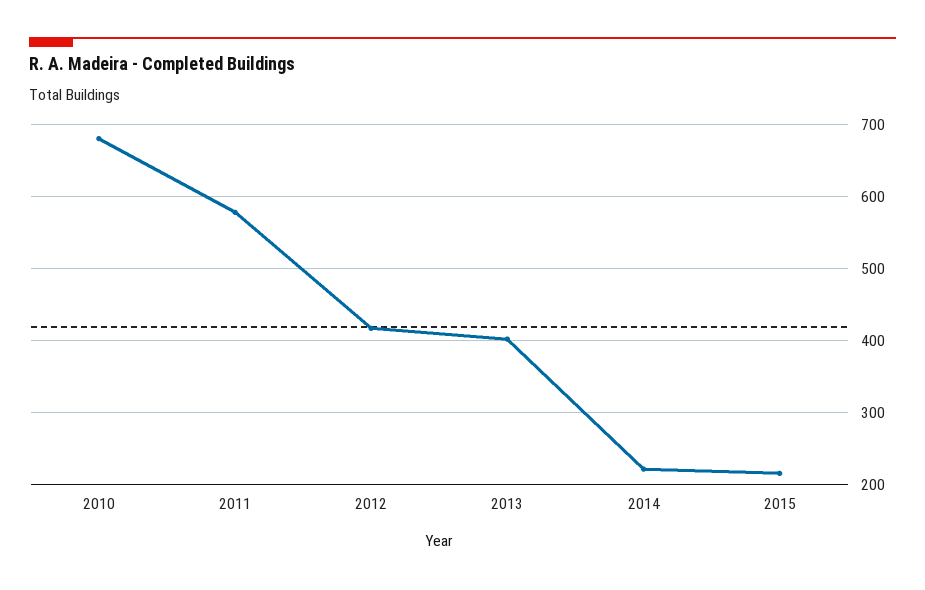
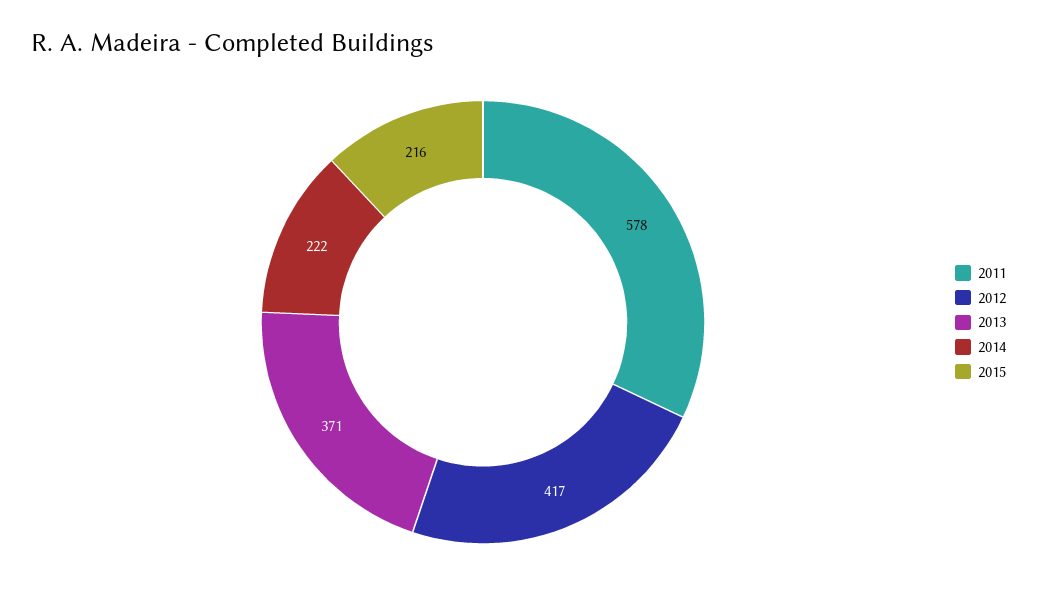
  {
-   "2010": 680,
    "2011": 578,
    "2012": 417,
-   "2013": 400,
+   "2013": 371,
    "2014": 222,
    "2015": 216
  }

